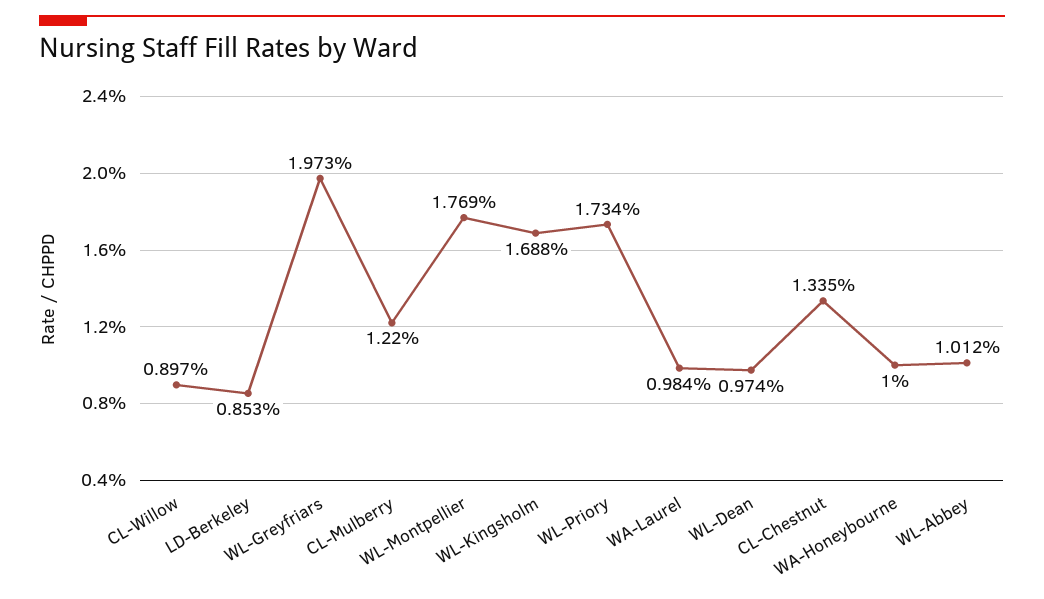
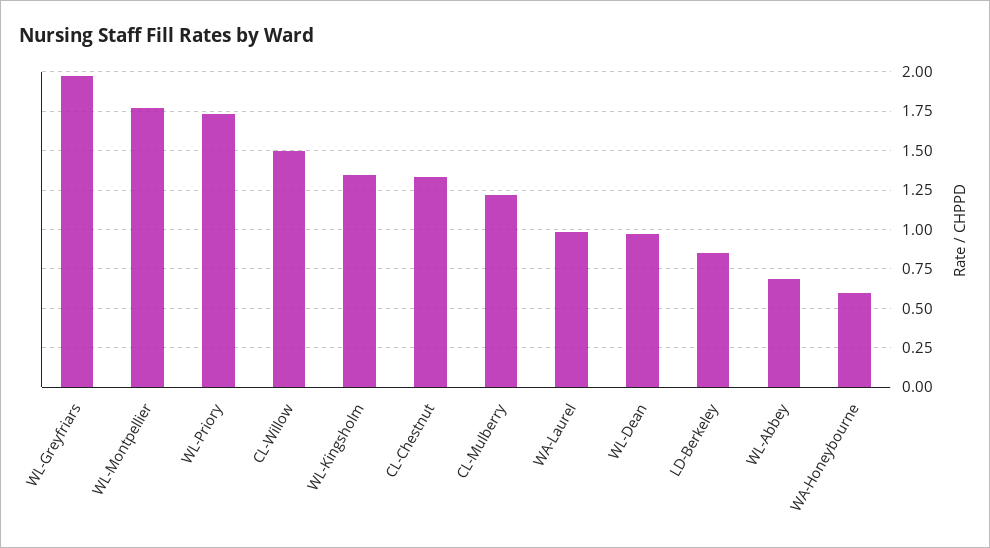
  {
-   "CL-Willow": 0.897,
+   "CL-Willow": 1.5,
    "LD-Berkeley": 0.853,
    "WL-Greyfriars": 1.973,
    "CL-Mulberry": 1.22,
    "WL-Montpellier": 1.769,
-   "WL-Kingsholm": 1.688,
+   "WL-Kingsholm": 1.35,
    "WL-Priory": 1.734,
    "WA-Laurel": 0.984,
    "WL-Dean": 0.974,
    "CL-Chestnut": 1.335,
-   "WA-Honeybourne": 1,
+   "WA-Honeybourne": 0.6,
-   "WL-Abbey": 1.012
+   "WL-Abbey": 0.7
  }

